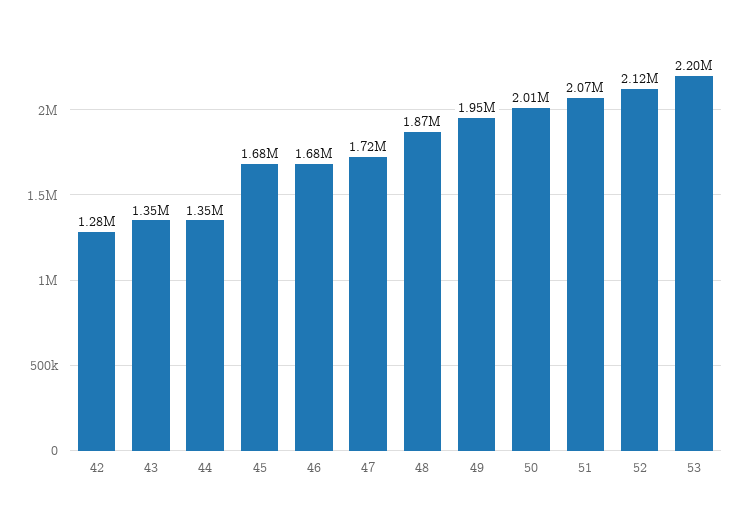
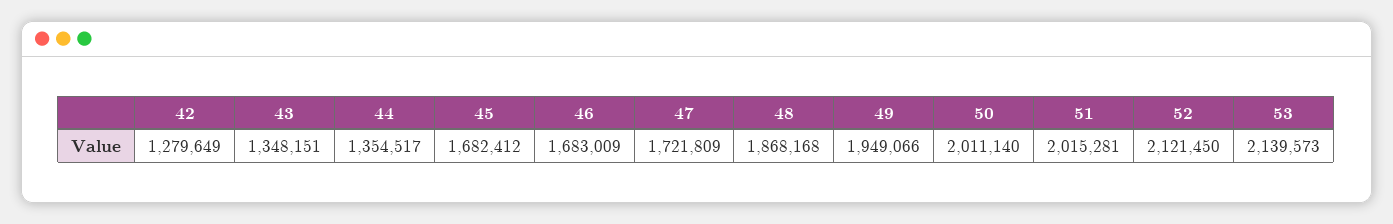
  {
    "42": 1279649,
    "43": 1348151,
    "44": 1354517,
    "45": 1682412,
    "46": 1683009,
    "47": 1721809,
    "48": 1868168,
    "49": 1949066,
    "50": 2011140,
-   "51": 2070000,
+   "51": 2015281,
    "52": 2121450,
-   "53": 2200000
+   "53": 2139573
  }

